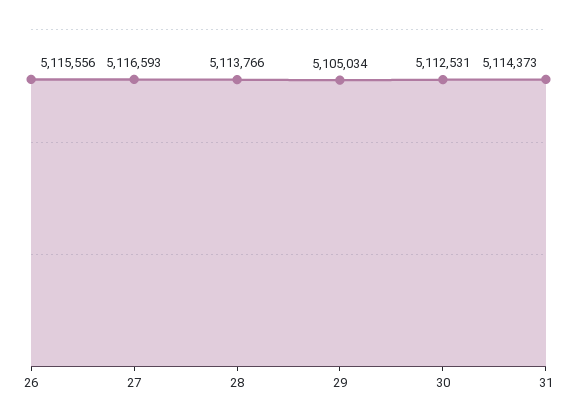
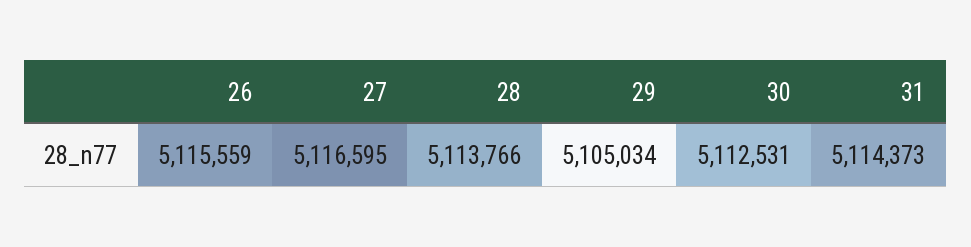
  {
-   "26": 5115556,
+   "26": 5115559,
-   "27": 5116593,
+   "27": 5116595,
    "28": 5113766,
    "29": 5105034,
    "30": 5112531,
    "31": 5114373
  }

